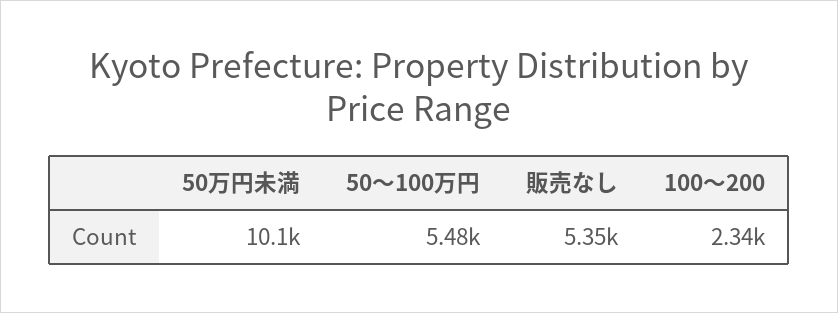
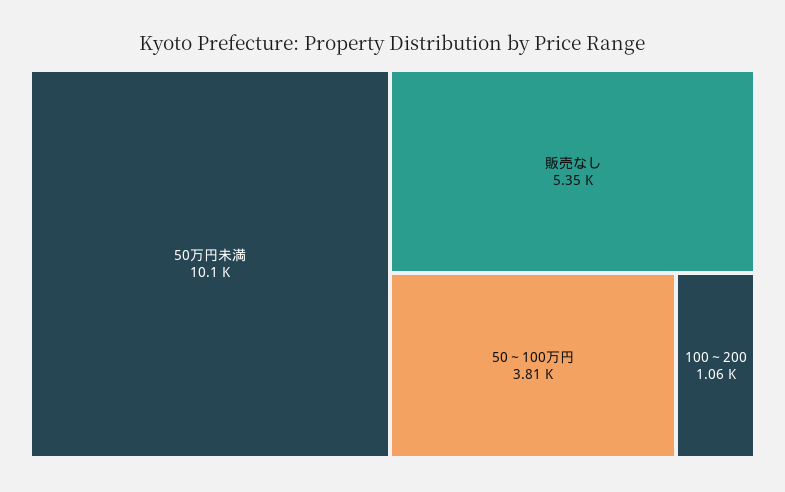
  {
    "50万円未満": 10100,
-   "50～100万円": 5480,
+   "50～100万円": 3810,
    "販売なし": 5350,
-   "100～200": 2340
+   "100～200": 1060
  }

